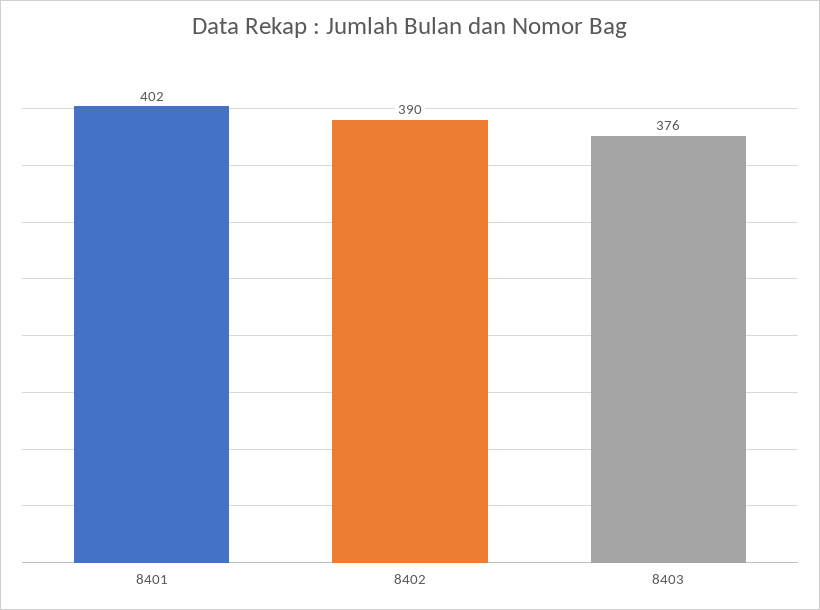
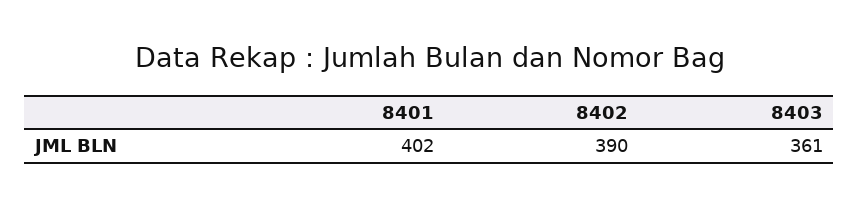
  {
    "8401": 402,
    "8402": 390,
-   "8403": 376
+   "8403": 361
  }

